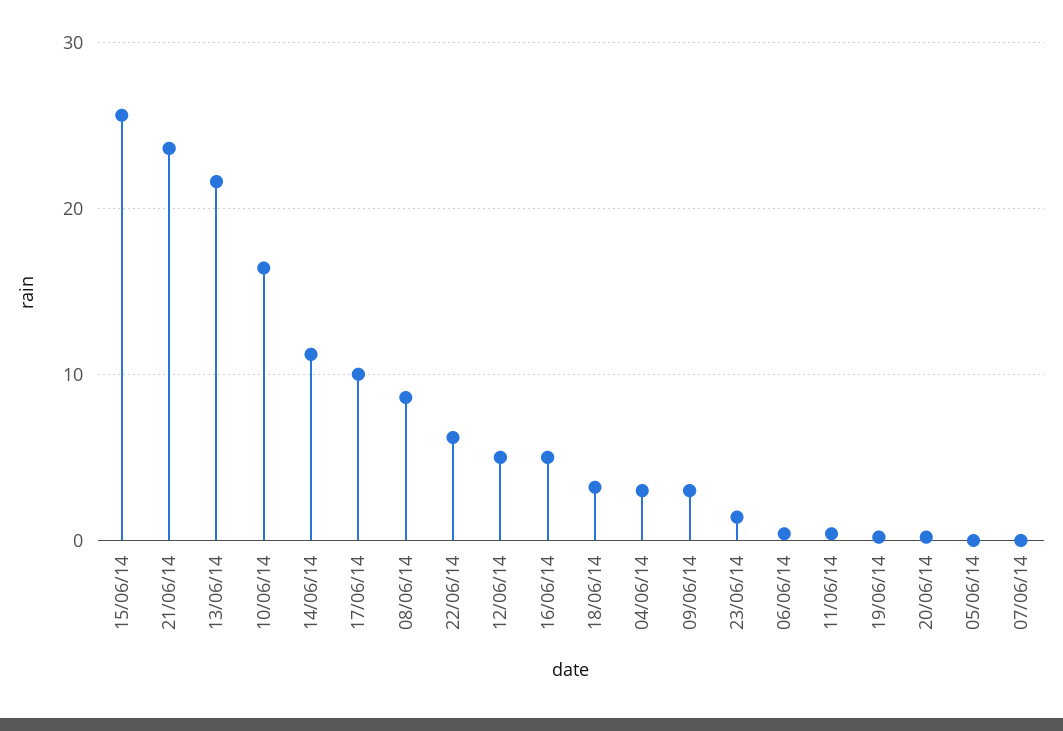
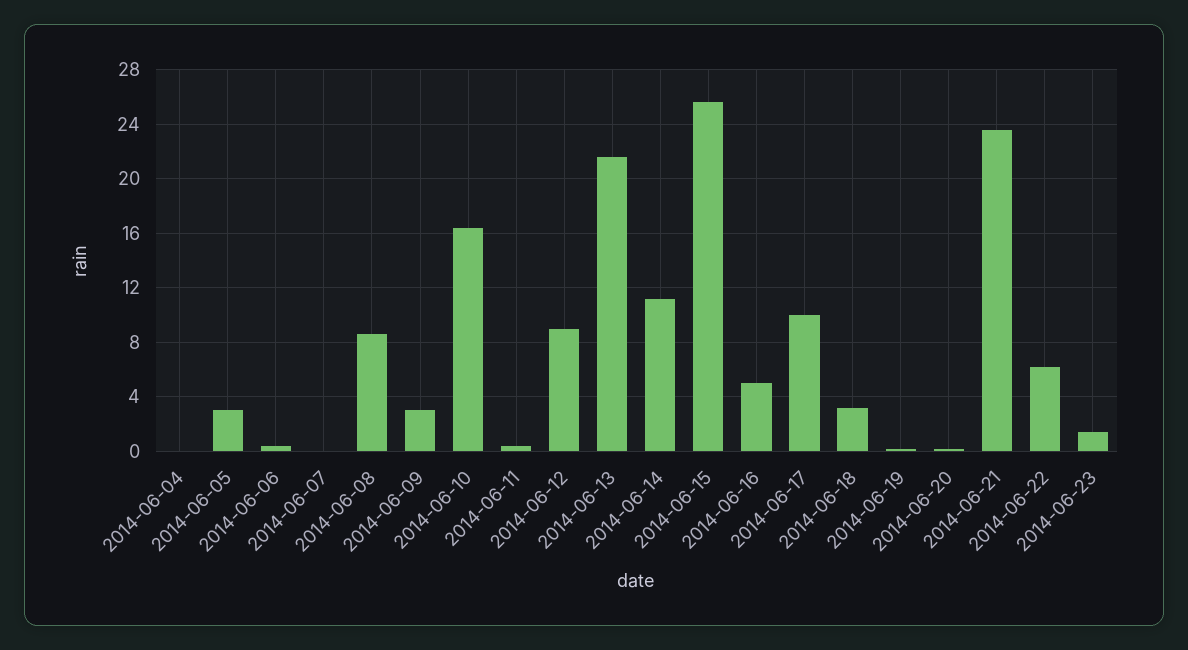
  {
    "15/06/14": 25.5,
    "21/06/14": 23.5,
    "13/06/14": 21.5,
    "10/06/14": 16.5,
    "14/06/14": 11,
    "17/06/14": 10,
    "08/06/14": 8.5,
    "22/06/14": 6,
-   "12/06/14": 5,
+   "12/06/14": 9,
    "16/06/14": 5,
    "18/06/14": 3,
-   "04/06/14": 3,
+   "04/06/14": 0,
    "09/06/14": 3,
    "23/06/14": 1.5,
    "06/06/14": 0.5,
    "11/06/14": 0.5,
    "19/06/14": 0,
    "20/06/14": 0,
-   "05/06/14": 0,
+   "05/06/14": 3,
    "07/06/14": 0
  }

